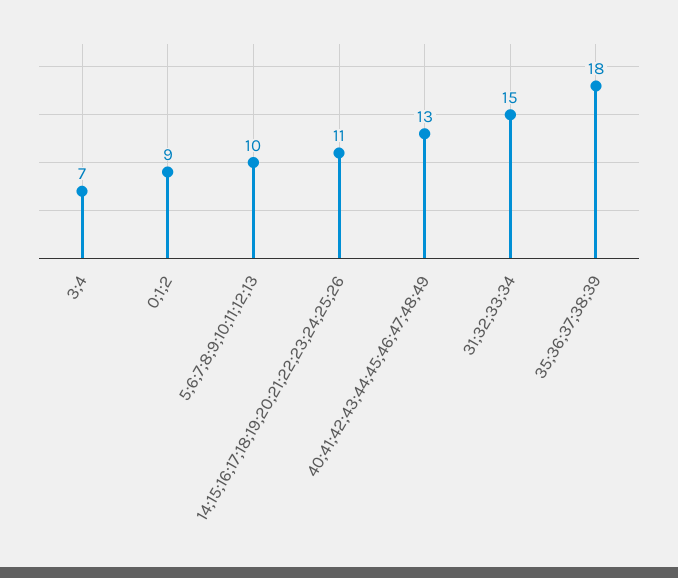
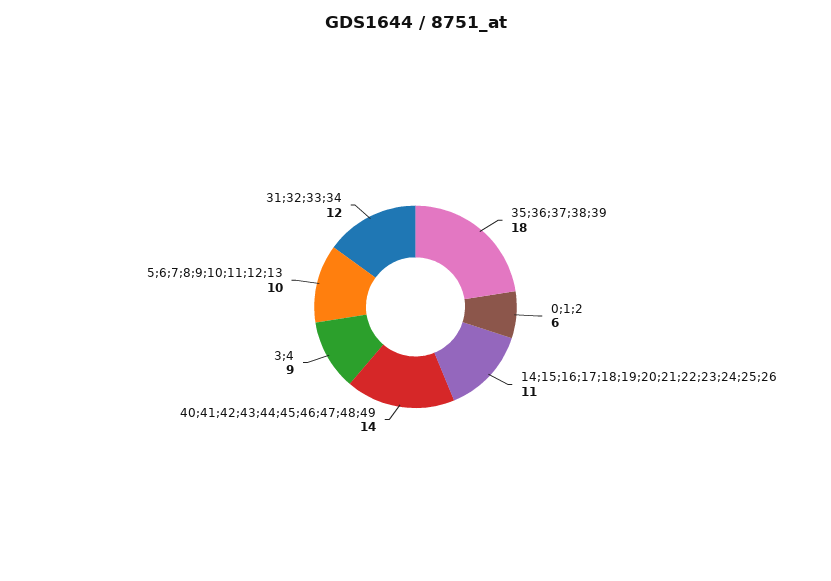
  {
-   "3;4": 7,
+   "3;4": 9,
-   "0;1;2": 9,
+   "0;1;2": 6,
    "5;6;7;8;9;10;11;12;13": 10,
    "14;15;16;17;18;19;20;21;22;23;24;25;26": 11,
-   "40;41;42;43;44;45;46;47;48;49": 13,
+   "40;41;42;43;44;45;46;47;48;49": 14,
-   "31;32;33;34": 15,
+   "31;32;33;34": 12,
    "35;36;37;38;39": 18
  }

